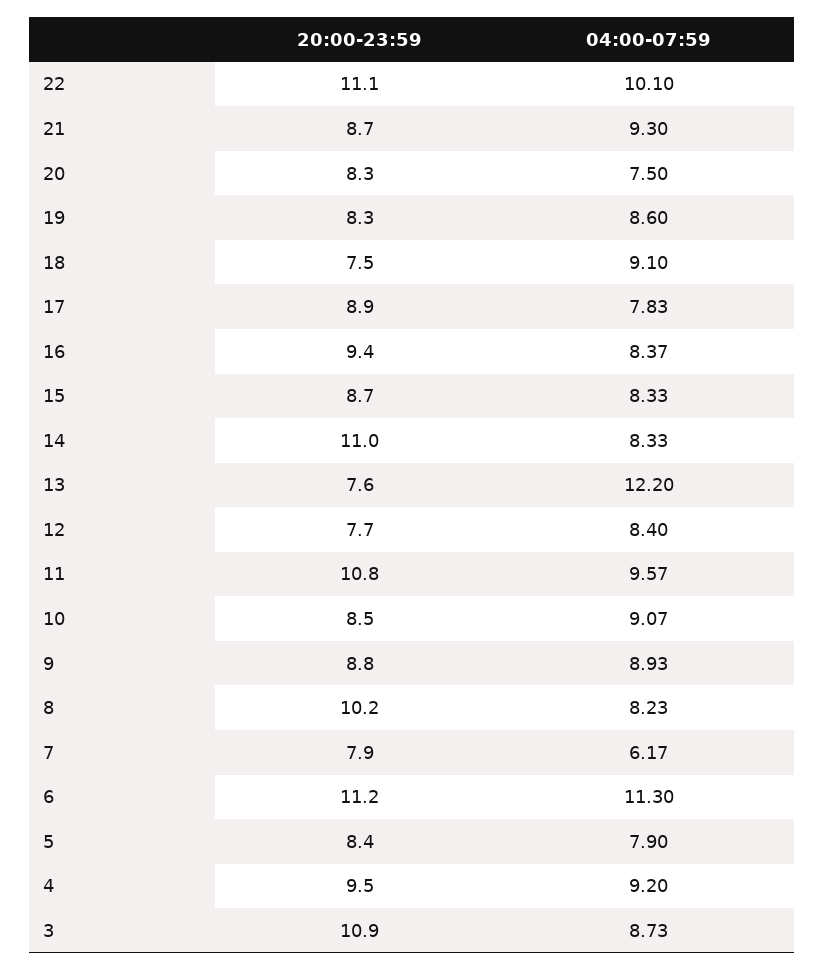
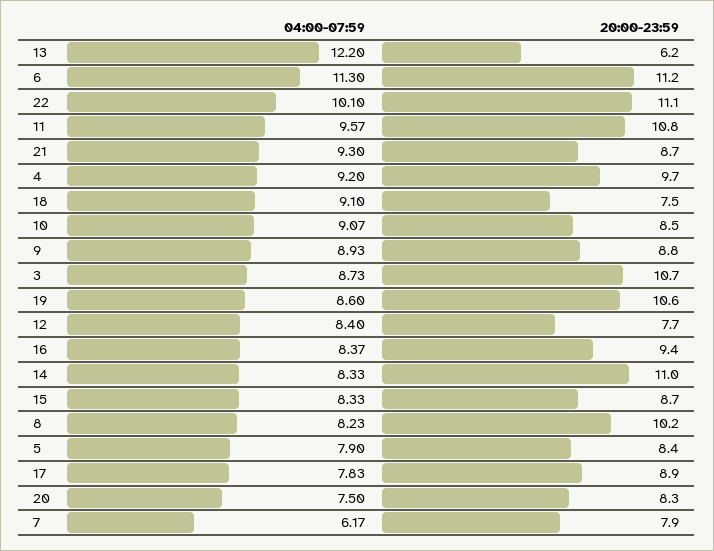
  {
    "20:00-23:59": {
      "22": 11.1,
      "21": 8.7,
      "20": 8.3,
-     "19": 8.3,
+     "19": 10.6,
      "18": 7.5,
      "17": 8.9,
      "16": 9.4,
      "15": 8.7,
      "14": 11,
-     "13": 7.6,
+     "13": 6.2,
      "12": 7.7,
      "11": 10.8,
      "10": 8.5,
      "9": 8.8,
      "8": 10.2,
      "7": 7.9,
      "6": 11.2,
      "5": 8.4,
-     "4": 9.5,
+     "4": 9.7,
-     "3": 10.9
+     "3": 10.7
    },
    "04:00-07:59": {
      "22": 10.1,
      "21": 9.3,
      "20": 7.5,
      "19": 8.6,
      "18": 9.1,
      "17": 7.83,
      "16": 8.37,
      "15": 8.33,
      "14": 8.33,
      "13": 12.2,
      "12": 8.4,
      "11": 9.57,
      "10": 9.07,
      "9": 8.93,
      "8": 8.23,
      "7": 6.17,
      "6": 11.3,
      "5": 7.9,
      "4": 9.2,
      "3": 8.73
    }
  }

